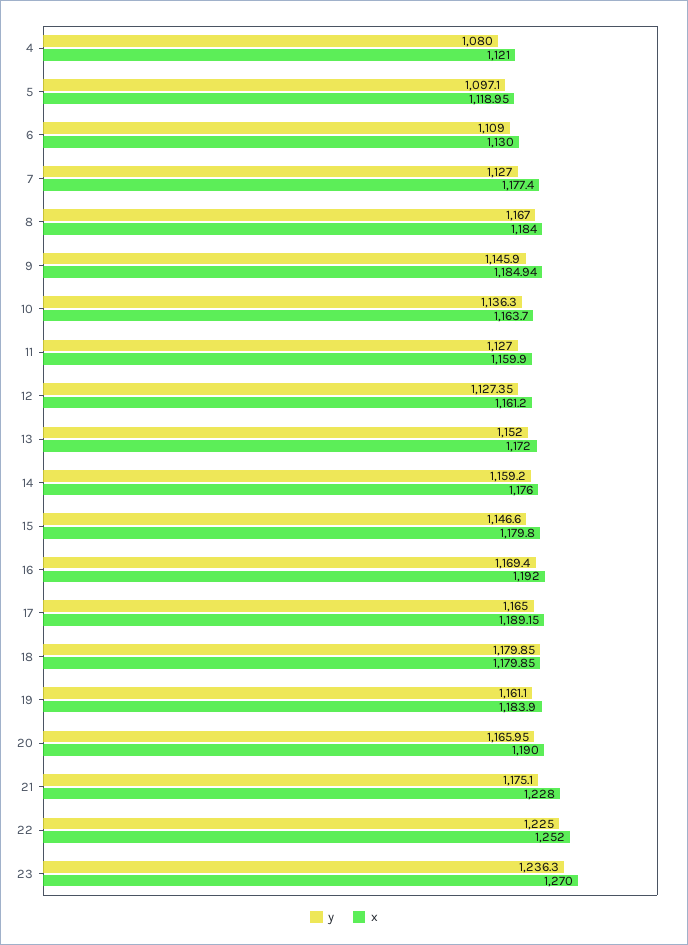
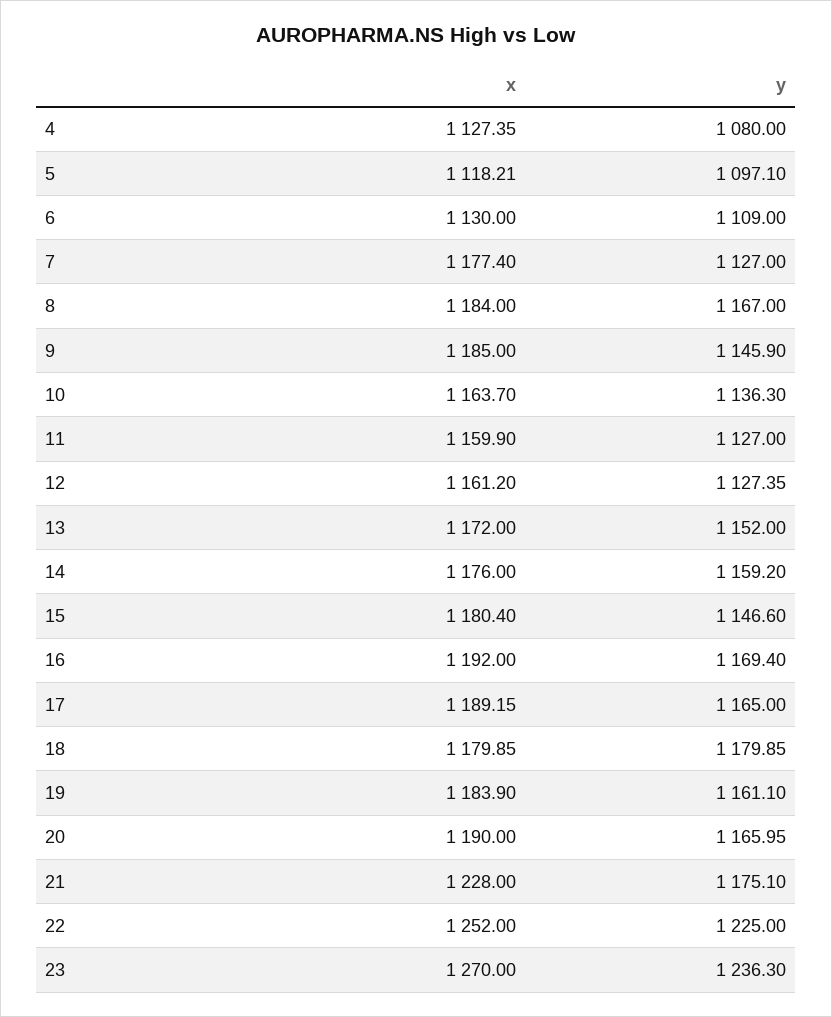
  {
    "y": {
      "4": 1080,
      "5": 1097.1,
      "6": 1109,
      "7": 1127,
      "8": 1167,
      "9": 1145.9,
      "10": 1136.3,
      "11": 1127,
      "12": 1127.35,
      "13": 1152,
      "14": 1159.2,
      "15": 1146.6,
      "16": 1169.4,
      "17": 1165,
      "18": 1179.85,
      "19": 1161.1,
      "20": 1165.95,
      "21": 1175.1,
      "22": 1225,
      "23": 1236.3
    },
    "x": {
-     "4": 1121,
+     "4": 1127.35,
-     "5": 1118.95,
+     "5": 1118.21,
      "6": 1130,
      "7": 1177.4,
      "8": 1184,
-     "9": 1184.94,
+     "9": 1185,
      "10": 1163.7,
      "11": 1159.9,
      "12": 1161.2,
      "13": 1172,
      "14": 1176,
-     "15": 1179.8,
+     "15": 1180.4,
      "16": 1192,
      "17": 1189.15,
      "18": 1179.85,
      "19": 1183.9,
      "20": 1190,
      "21": 1228,
      "22": 1252,
      "23": 1270
    }
  }

